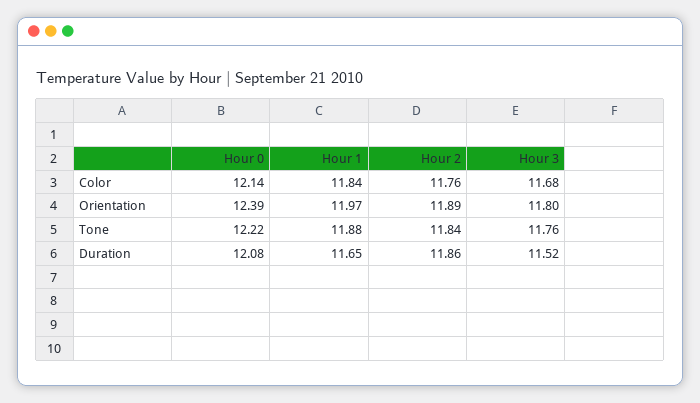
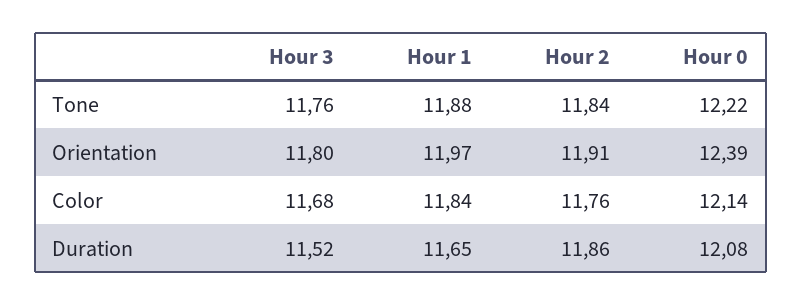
  {
    "Hour 0": {
      "Color": 12.14,
      "Orientation": 12.39,
      "Tone": 12.22,
      "Duration": 12.08
    },
    "Hour 1": {
      "Color": 11.84,
      "Orientation": 11.97,
      "Tone": 11.88,
      "Duration": 11.65
    },
    "Hour 2": {
      "Color": 11.76,
-     "Orientation": 11.89,
+     "Orientation": 11.91,
      "Tone": 11.84,
      "Duration": 11.86
    },
    "Hour 3": {
      "Color": 11.68,
      "Orientation": 11.8,
      "Tone": 11.76,
      "Duration": 11.52
    }
  }

